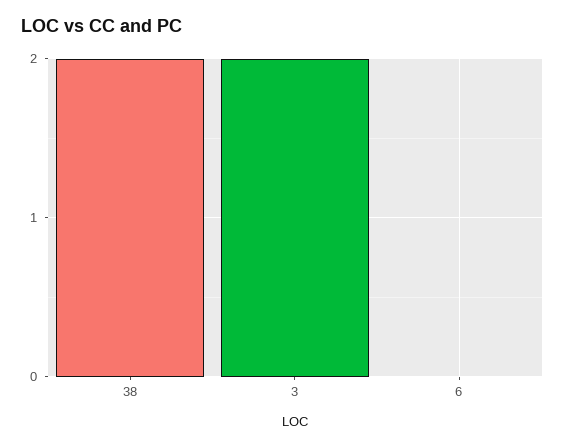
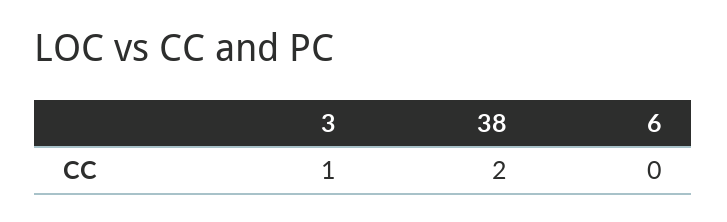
  {
    "38": 2,
-   "3": 2,
+   "3": 1,
    "6": 0
  }

